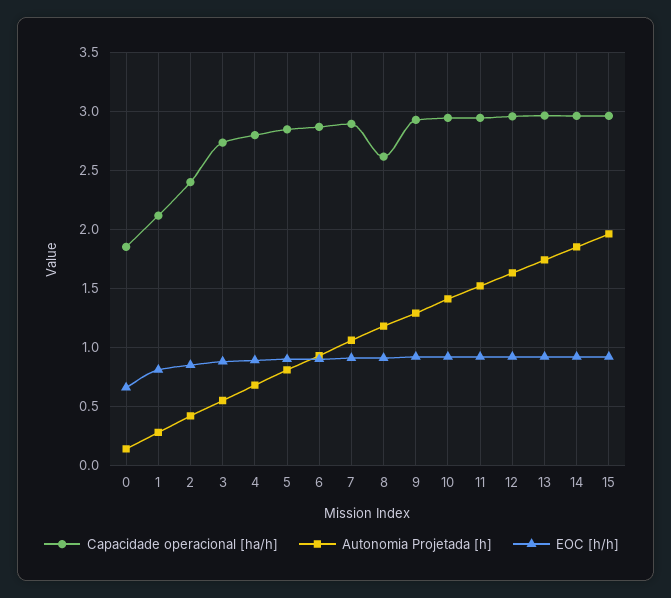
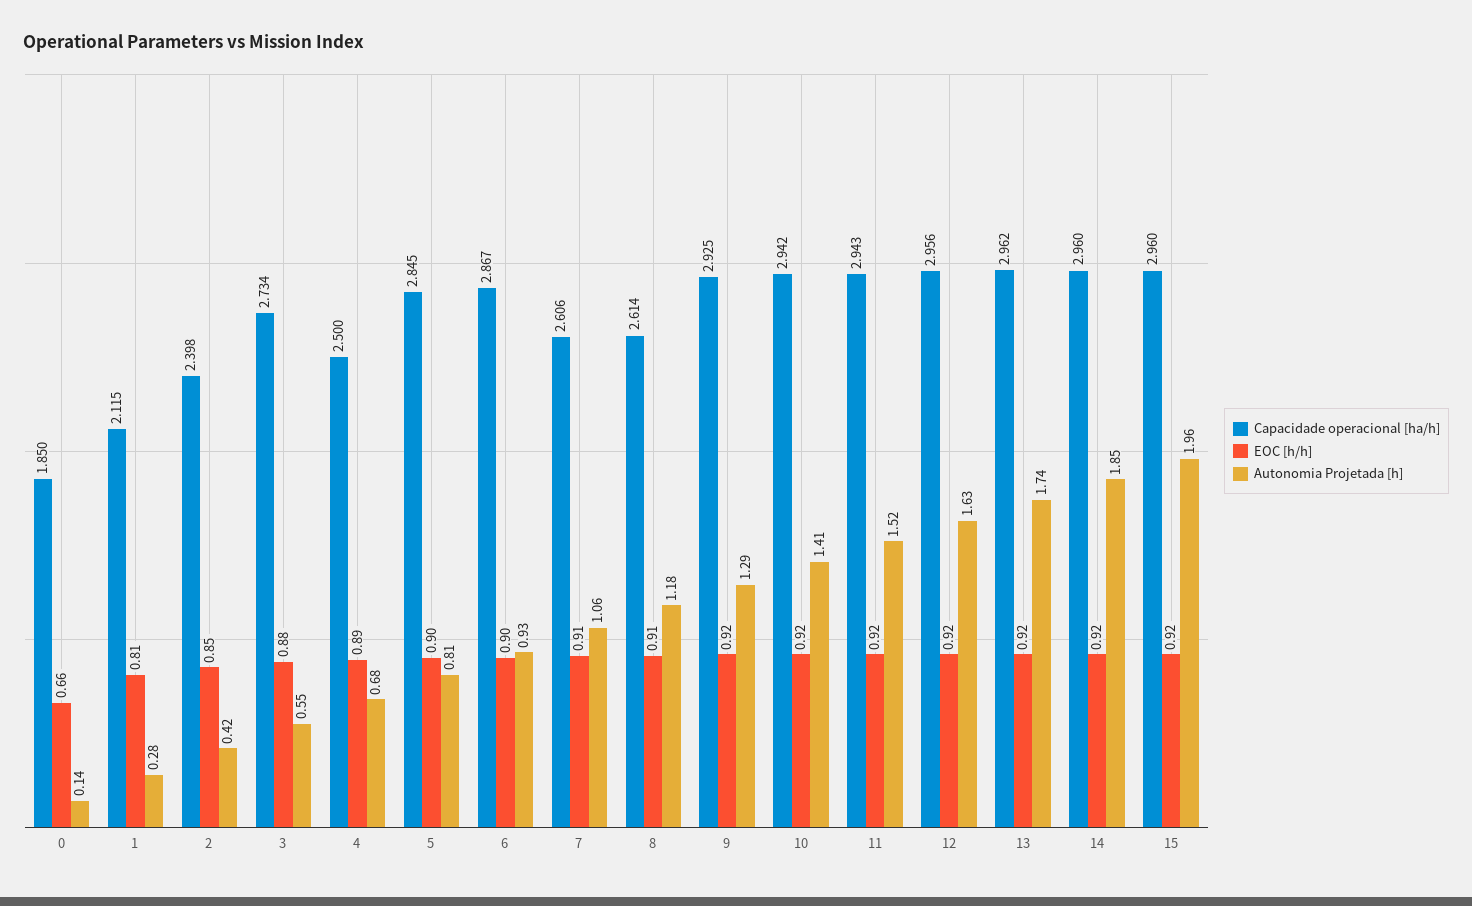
  {
    "Capacidade operacional [ha/h]": {
      "0": 1.85,
      "1": 2.115,
      "2": 2.398,
      "3": 2.734,
-     "4": 2.8,
+     "4": 2.5,
      "5": 2.845,
      "6": 2.867,
-     "7": 2.9,
+     "7": 2.606,
      "8": 2.614,
      "9": 2.925,
      "10": 2.942,
      "11": 2.943,
      "12": 2.956,
      "13": 2.962,
      "14": 2.96,
      "15": 2.96
    },
    "Autonomia Projetada [h]": {
      "0": 0.14,
      "1": 0.28,
      "2": 0.42,
      "3": 0.55,
      "4": 0.68,
      "5": 0.81,
      "6": 0.93,
      "7": 1.06,
      "8": 1.18,
      "9": 1.29,
      "10": 1.41,
      "11": 1.52,
      "12": 1.63,
      "13": 1.74,
      "14": 1.85,
      "15": 1.96
    },
    "EOC [h/h]": {
      "0": 0.66,
      "1": 0.81,
      "2": 0.85,
      "3": 0.88,
      "4": 0.89,
      "5": 0.9,
      "6": 0.9,
      "7": 0.91,
      "8": 0.91,
      "9": 0.92,
      "10": 0.92,
      "11": 0.92,
      "12": 0.92,
      "13": 0.92,
      "14": 0.92,
      "15": 0.92
    }
  }

